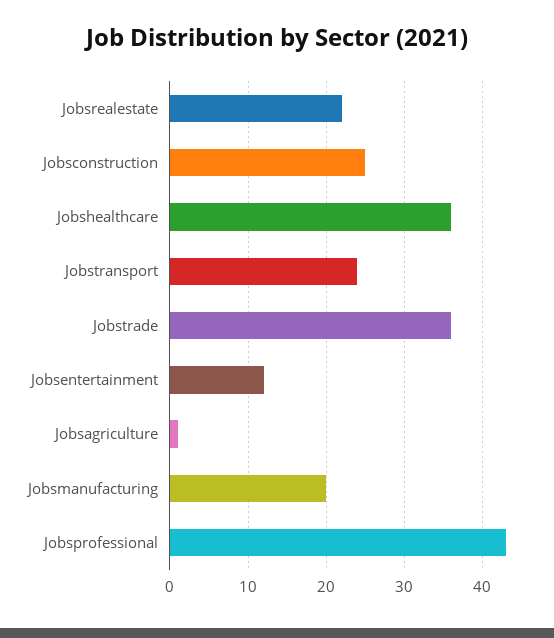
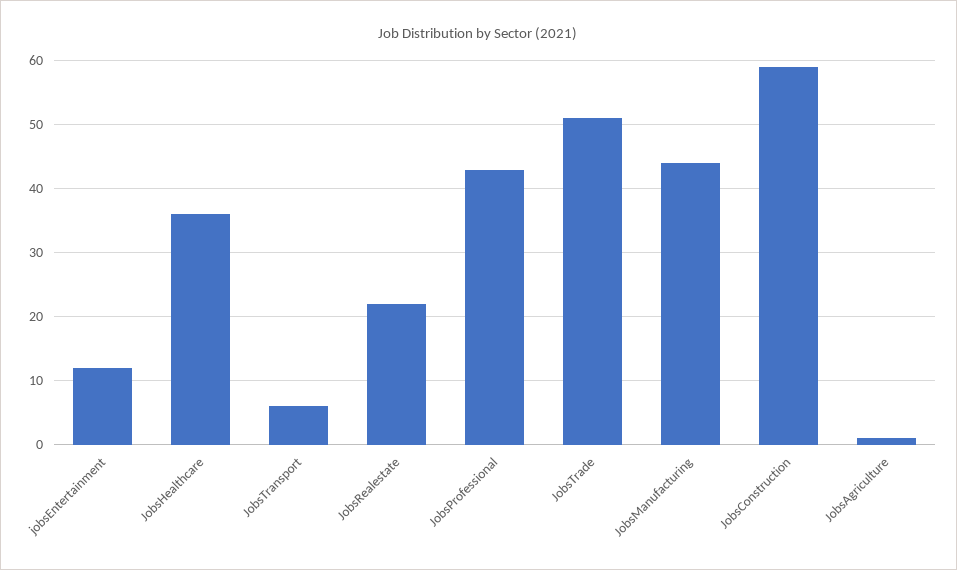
  {
    "Jobsrealestate": 22,
-   "Jobsconstruction": 25,
+   "Jobsconstruction": 59,
    "Jobshealthcare": 36,
-   "Jobstransport": 24,
+   "Jobstransport": 6,
-   "Jobstrade": 36,
+   "Jobstrade": 51,
    "Jobsentertainment": 12,
    "Jobsagriculture": 1,
-   "Jobsmanufacturing": 20,
+   "Jobsmanufacturing": 44,
    "Jobsprofessional": 43
  }

